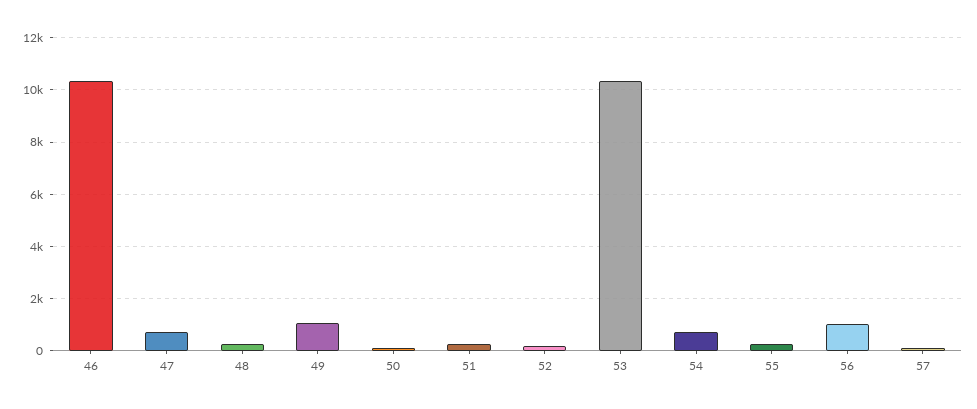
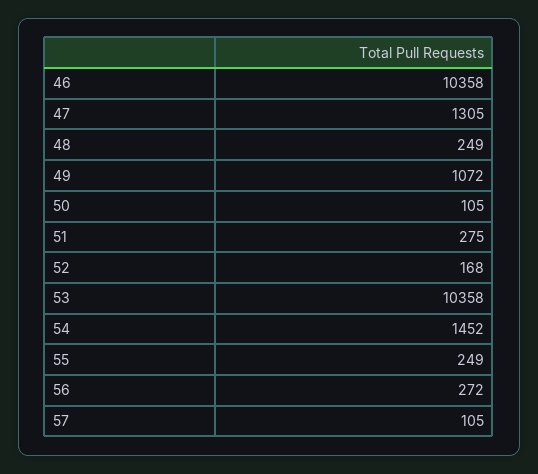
  {
    "46": 10358,
-   "47": 750,
+   "47": 1305,
    "48": 249,
    "49": 1072,
    "50": 105,
    "51": 275,
    "52": 168,
    "53": 10358,
-   "54": 750,
+   "54": 1452,
    "55": 249,
-   "56": 1000,
+   "56": 272,
    "57": 105
  }

